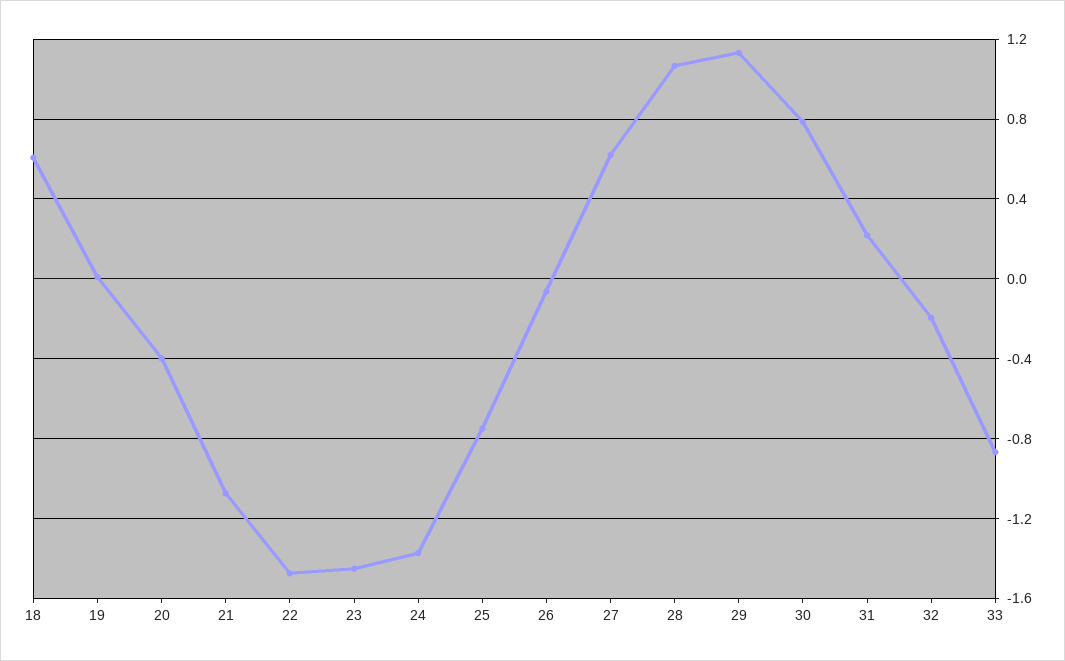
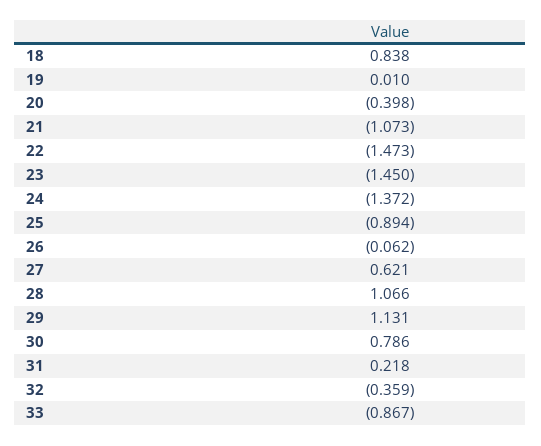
  {
-   "18": 0.6,
+   "18": 0.838,
    "19": 0.01,
    "20": -0.398,
    "21": -1.073,
    "22": -1.473,
    "23": -1.45,
    "24": -1.372,
-   "25": -0.75,
+   "25": -0.894,
    "26": -0.062,
    "27": 0.621,
    "28": 1.066,
    "29": 1.131,
    "30": 0.786,
    "31": 0.218,
-   "32": -0.2,
+   "32": -0.359,
    "33": -0.867
  }

